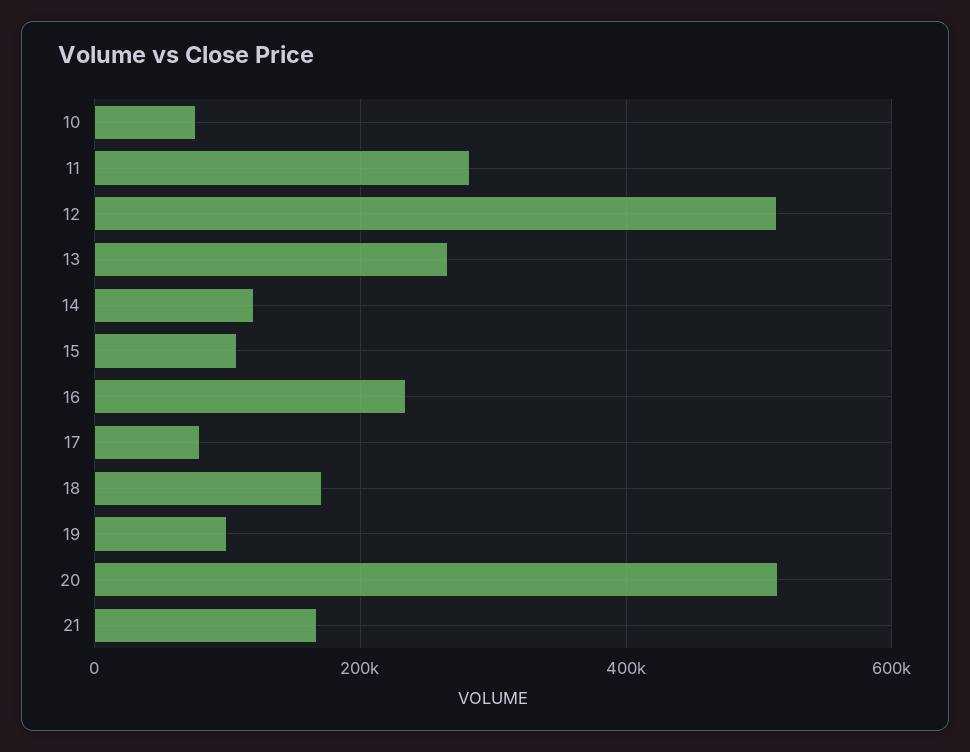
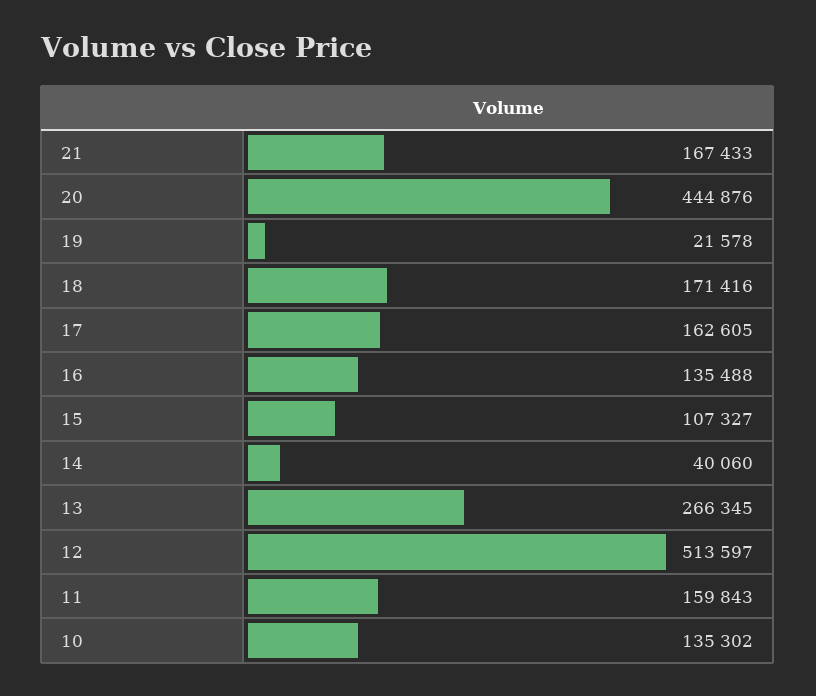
  {
-   "10": 80000,
+   "10": 135302,
-   "11": 280000,
+   "11": 159843,
    "12": 513597,
    "13": 266345,
-   "14": 120000,
+   "14": 40060,
    "15": 107327,
-   "16": 240000,
+   "16": 135488,
-   "17": 80000,
+   "17": 162605,
    "18": 171416,
-   "19": 100000,
+   "19": 21578,
-   "20": 520000,
+   "20": 444876,
    "21": 167433
  }

